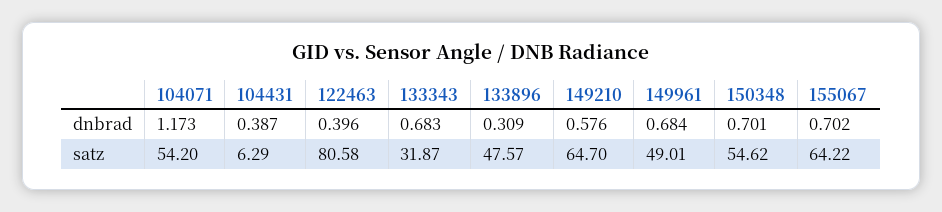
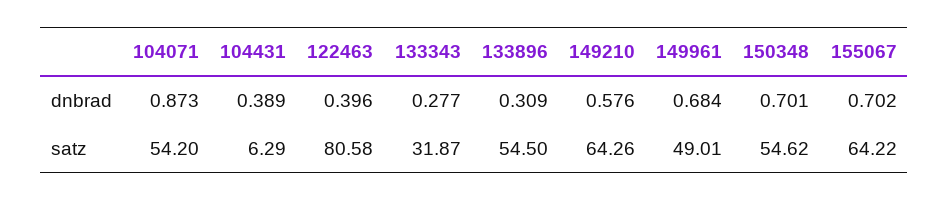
  {
    "104071": {
-     "dnbrad": 1.173,
+     "dnbrad": 0.873,
      "satz": 54.2
    },
    "104431": {
-     "dnbrad": 0.387,
+     "dnbrad": 0.389,
      "satz": 6.29
    },
    "122463": {
      "dnbrad": 0.396,
      "satz": 80.58
    },
    "133343": {
-     "dnbrad": 0.683,
+     "dnbrad": 0.277,
      "satz": 31.87
    },
    "133896": {
      "dnbrad": 0.309,
-     "satz": 47.57
+     "satz": 54.5
    },
    "149210": {
      "dnbrad": 0.576,
-     "satz": 64.7
+     "satz": 64.26
    },
    "149961": {
      "dnbrad": 0.684,
      "satz": 49.01
    },
    "150348": {
      "dnbrad": 0.701,
      "satz": 54.62
    },
    "155067": {
      "dnbrad": 0.702,
      "satz": 64.22
    }
  }

